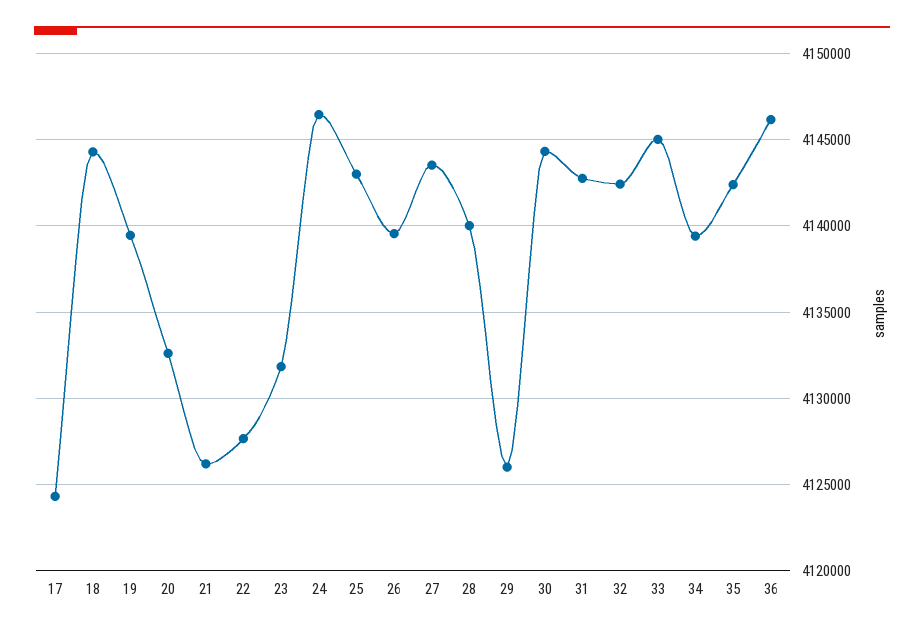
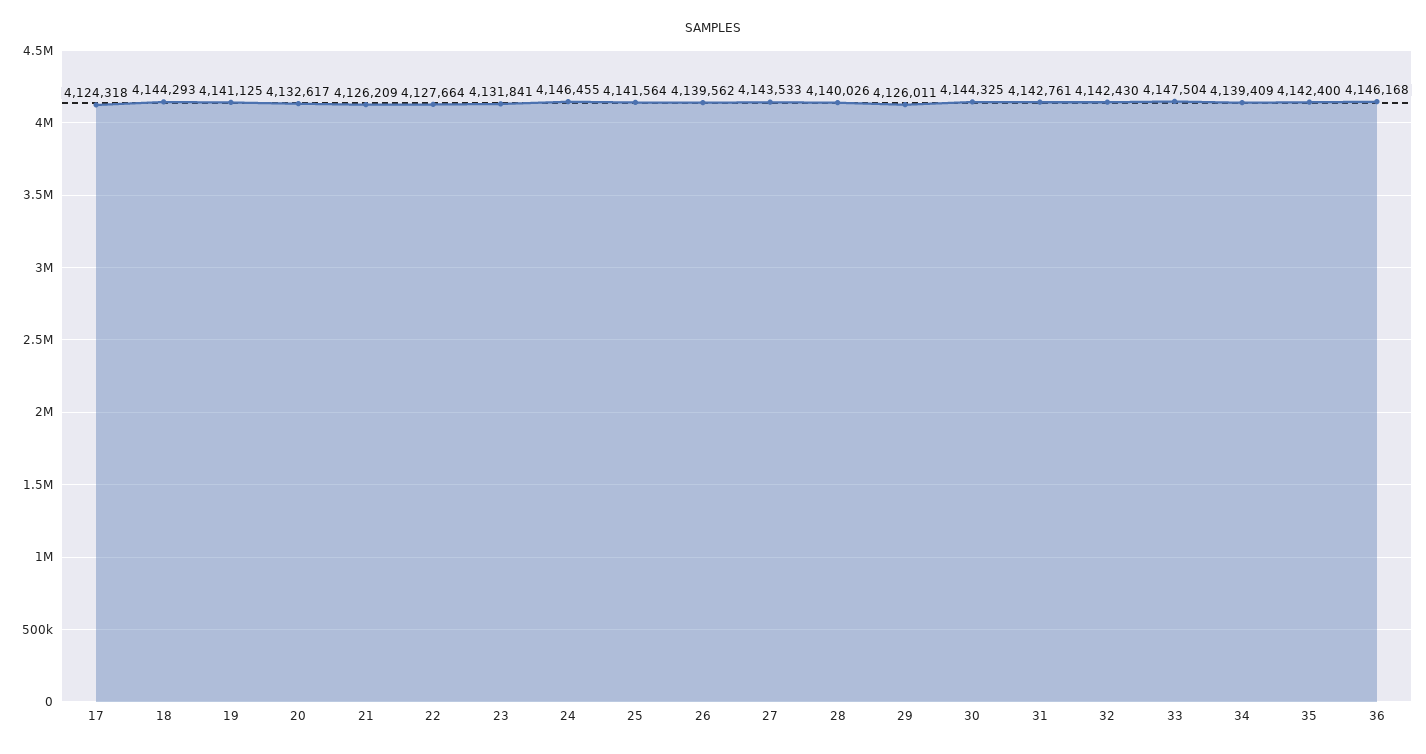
  {
    "17": 4124318,
    "18": 4144293,
-   "19": 4139500,
+   "19": 4141125,
    "20": 4132617,
    "21": 4126209,
    "22": 4127664,
    "23": 4131841,
    "24": 4146455,
-   "25": 4143000,
+   "25": 4141564,
    "26": 4139562,
    "27": 4143533,
    "28": 4140026,
    "29": 4126011,
    "30": 4144325,
    "31": 4142761,
    "32": 4142430,
-   "33": 4145000,
+   "33": 4147504,
    "34": 4139409,
    "35": 4142400,
    "36": 4146168
  }

